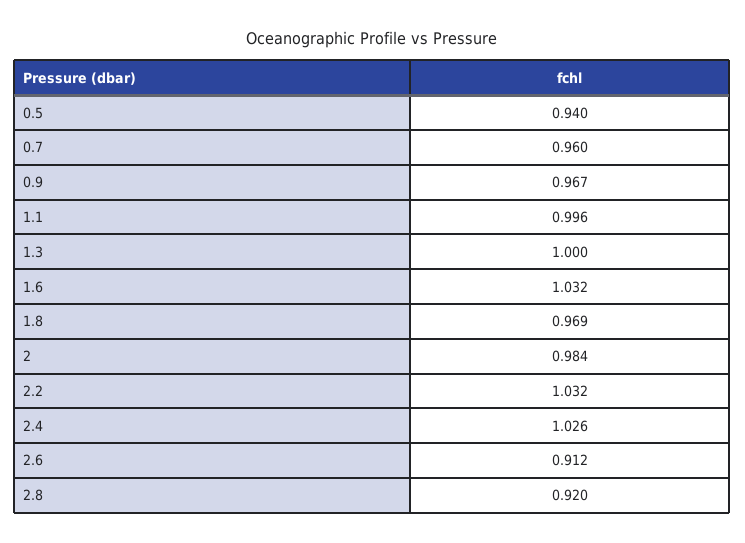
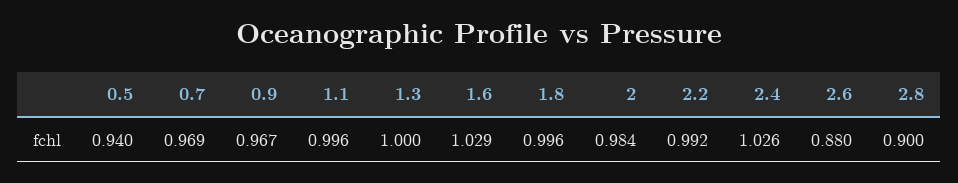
  {
    "0.5": 0.94,
-   "0.7": 0.96,
+   "0.7": 0.969,
    "0.9": 0.967,
    "1.1": 0.996,
    "1.3": 1,
-   "1.6": 1.032,
+   "1.6": 1.029,
-   "1.8": 0.969,
+   "1.8": 0.996,
    "2": 0.984,
-   "2.2": 1.032,
+   "2.2": 0.992,
    "2.4": 1.026,
-   "2.6": 0.912,
+   "2.6": 0.88,
-   "2.8": 0.92
+   "2.8": 0.9
  }

